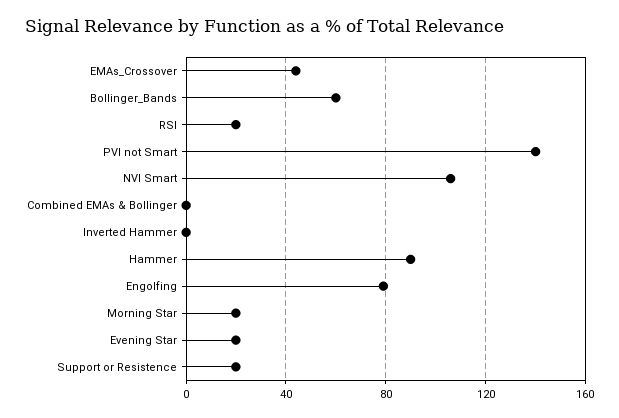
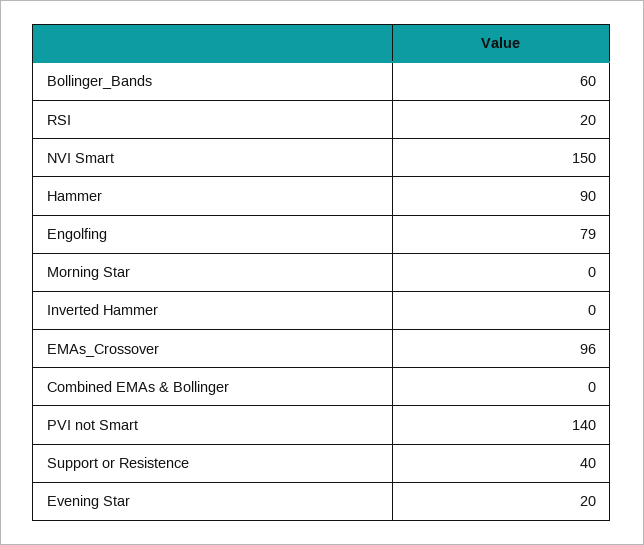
  {
-   "EMAs_Crossover": 45,
+   "EMAs_Crossover": 96,
    "Bollinger_Bands": 60,
    "RSI": 20,
    "PVI not Smart": 140,
-   "NVI Smart": 105,
+   "NVI Smart": 150,
    "Combined EMAs & Bollinger": 0,
    "Inverted Hammer": 0,
    "Hammer": 90,
    "Engolfing": 79,
-   "Morning Star": 20,
+   "Morning Star": 0,
    "Evening Star": 20,
-   "Support or Resistence": 20
+   "Support or Resistence": 40
  }

